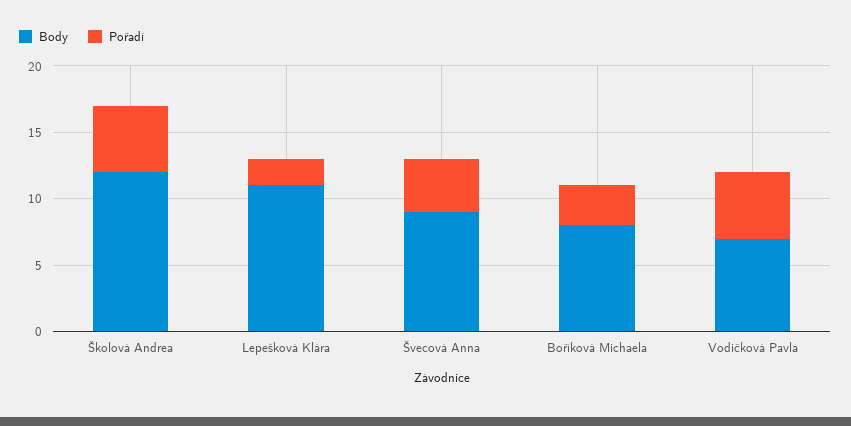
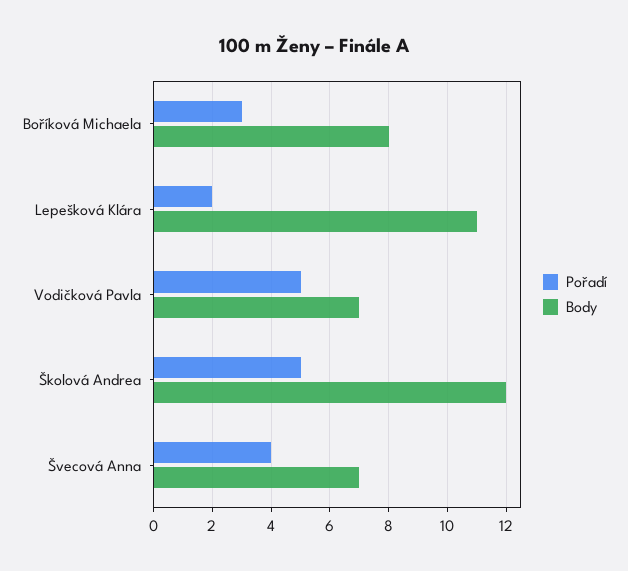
  {
    "Body": {
      "Školová Andrea": 12,
      "Lepešková Klára": 11,
-     "Švecová Anna": 9,
+     "Švecová Anna": 7,
      "Boříková Michaela": 8,
      "Vodičková Pavla": 7
    },
    "Pořadí": {
      "Školová Andrea": 5,
      "Lepešková Klára": 2,
      "Švecová Anna": 4,
      "Boříková Michaela": 3,
      "Vodičková Pavla": 5
    }
  }

